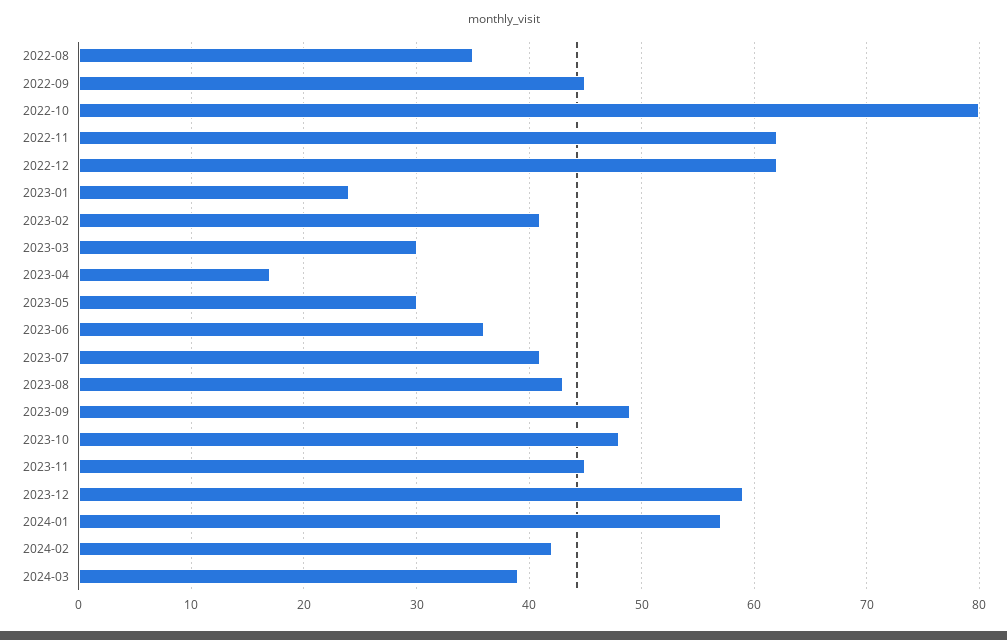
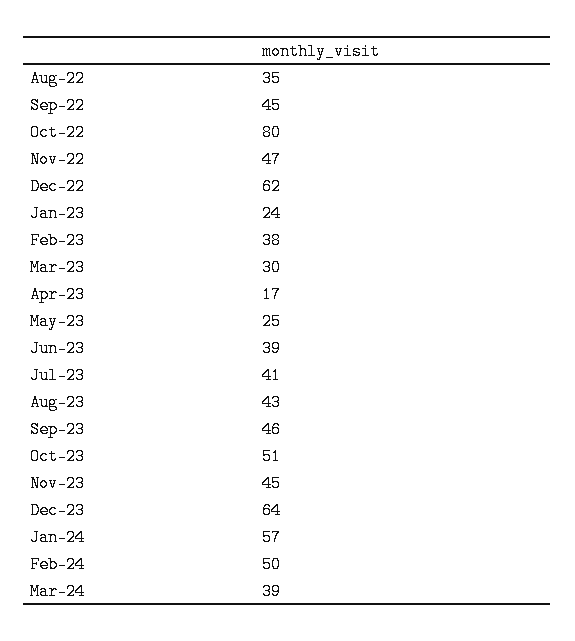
  {
    "2022-08": 35,
    "2022-09": 45,
    "2022-10": 80,
-   "2022-11": 62,
+   "2022-11": 47,
    "2022-12": 62,
    "2023-01": 24,
-   "2023-02": 41,
+   "2023-02": 38,
    "2023-03": 30,
    "2023-04": 17,
-   "2023-05": 30,
+   "2023-05": 25,
-   "2023-06": 36,
+   "2023-06": 39,
    "2023-07": 41,
    "2023-08": 43,
-   "2023-09": 49,
+   "2023-09": 46,
-   "2023-10": 48,
+   "2023-10": 51,
    "2023-11": 45,
-   "2023-12": 59,
+   "2023-12": 64,
    "2024-01": 57,
-   "2024-02": 42,
+   "2024-02": 50,
    "2024-03": 39
  }

